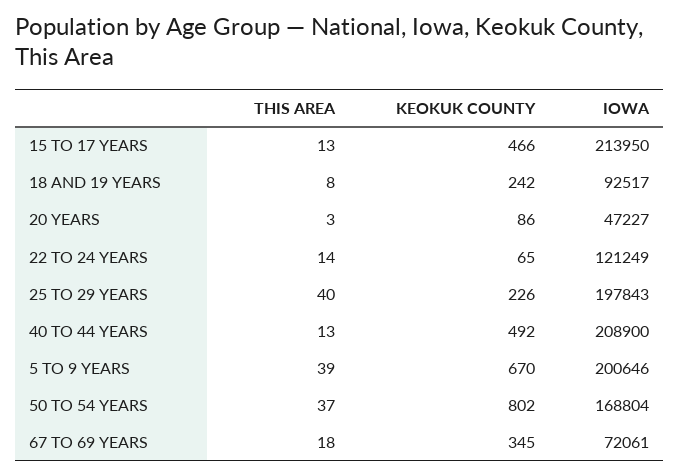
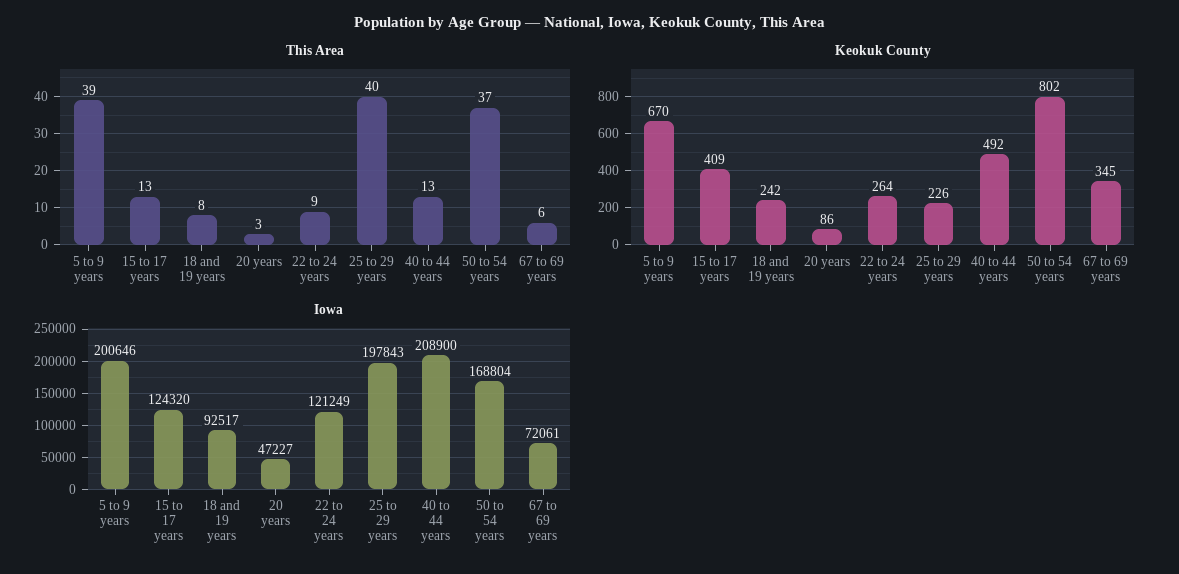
  {
    "THIS AREA": {
      "15 TO 17 YEARS": 13,
      "18 AND 19 YEARS": 8,
      "20 YEARS": 3,
-     "22 TO 24 YEARS": 14,
+     "22 TO 24 YEARS": 9,
      "25 TO 29 YEARS": 40,
      "40 TO 44 YEARS": 13,
      "5 TO 9 YEARS": 39,
      "50 TO 54 YEARS": 37,
-     "67 TO 69 YEARS": 18
+     "67 TO 69 YEARS": 6
    },
    "KEOKUK COUNTY": {
-     "15 TO 17 YEARS": 466,
+     "15 TO 17 YEARS": 409,
      "18 AND 19 YEARS": 242,
      "20 YEARS": 86,
-     "22 TO 24 YEARS": 65,
+     "22 TO 24 YEARS": 264,
      "25 TO 29 YEARS": 226,
      "40 TO 44 YEARS": 492,
      "5 TO 9 YEARS": 670,
      "50 TO 54 YEARS": 802,
      "67 TO 69 YEARS": 345
    },
    "IOWA": {
-     "15 TO 17 YEARS": 213950,
+     "15 TO 17 YEARS": 124320,
      "18 AND 19 YEARS": 92517,
      "20 YEARS": 47227,
      "22 TO 24 YEARS": 121249,
      "25 TO 29 YEARS": 197843,
      "40 TO 44 YEARS": 208900,
      "5 TO 9 YEARS": 200646,
      "50 TO 54 YEARS": 168804,
      "67 TO 69 YEARS": 72061
    }
  }

